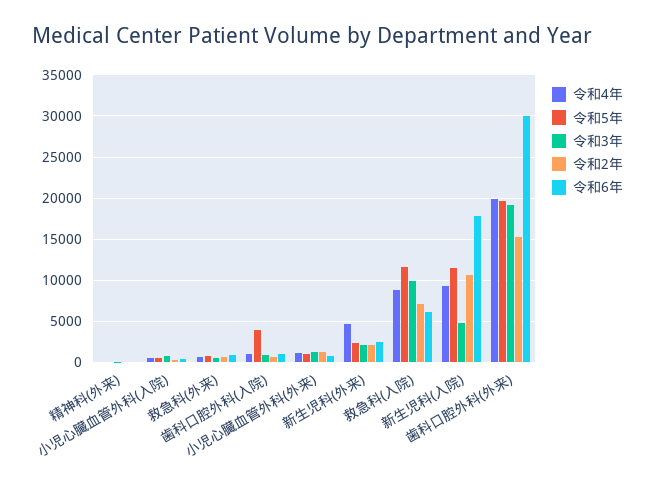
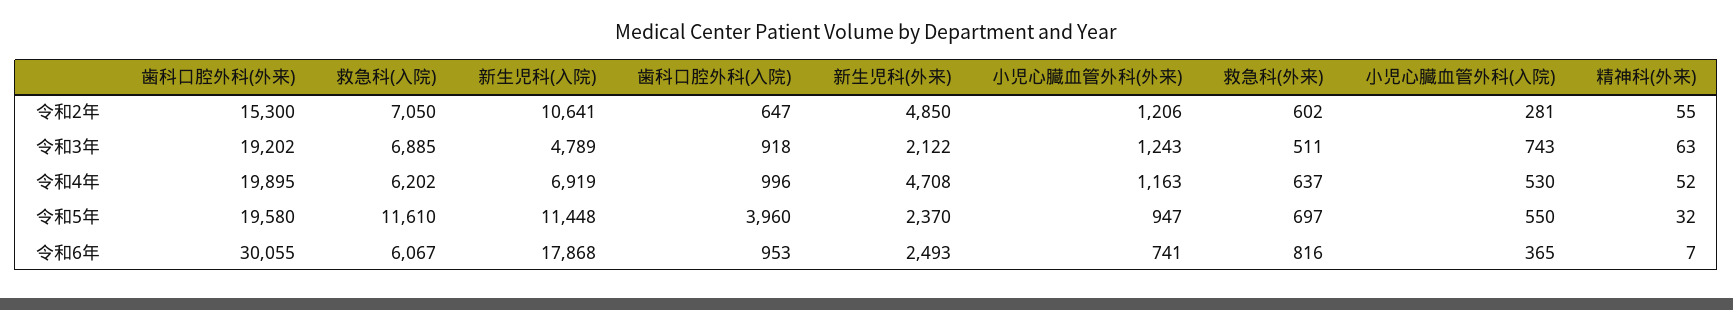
  {
    "令和4年": {
      "精神科(外来)": 52,
      "小児心臓血管外科(入院)": 530,
      "救急科(外来)": 637,
      "歯科口腔外科(入院)": 996,
      "小児心臓血管外科(外来)": 1163,
      "新生児科(外来)": 4708,
-     "救急科(入院)": 9000,
+     "救急科(入院)": 6202,
-     "新生児科(入院)": 9000,
+     "新生児科(入院)": 6919,
      "歯科口腔外科(外来)": 19895
    },
    "令和5年": {
      "精神科(外来)": 32,
      "小児心臓血管外科(入院)": 550,
      "救急科(外来)": 697,
      "歯科口腔外科(入院)": 3960,
      "小児心臓血管外科(外来)": 947,
      "新生児科(外来)": 2370,
      "救急科(入院)": 11610,
      "新生児科(入院)": 11448,
      "歯科口腔外科(外来)": 19580
    },
    "令和3年": {
      "精神科(外来)": 63,
      "小児心臓血管外科(入院)": 743,
      "救急科(外来)": 511,
      "歯科口腔外科(入院)": 918,
      "小児心臓血管外科(外来)": 1243,
      "新生児科(外来)": 2122,
-     "救急科(入院)": 10000,
+     "救急科(入院)": 6885,
      "新生児科(入院)": 4789,
      "歯科口腔外科(外来)": 19202
    },
    "令和2年": {
      "精神科(外来)": 55,
      "小児心臓血管外科(入院)": 281,
      "救急科(外来)": 602,
      "歯科口腔外科(入院)": 647,
      "小児心臓血管外科(外来)": 1206,
-     "新生児科(外来)": 2000,
+     "新生児科(外来)": 4850,
      "救急科(入院)": 7050,
      "新生児科(入院)": 10641,
      "歯科口腔外科(外来)": 15300
    },
    "令和6年": {
      "精神科(外来)": 7,
      "小児心臓血管外科(入院)": 365,
      "救急科(外来)": 816,
      "歯科口腔外科(入院)": 953,
      "小児心臓血管外科(外来)": 741,
      "新生児科(外来)": 2493,
      "救急科(入院)": 6067,
      "新生児科(入院)": 17868,
      "歯科口腔外科(外来)": 30055
    }
  }

